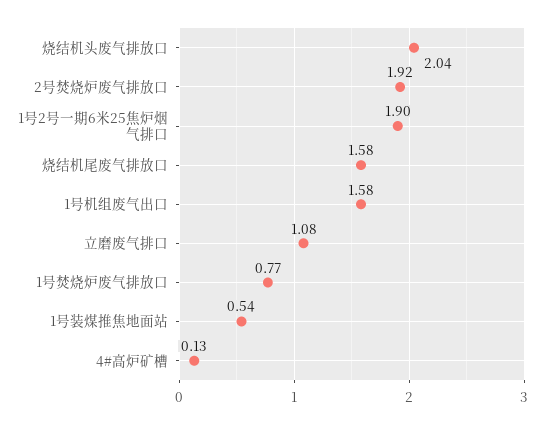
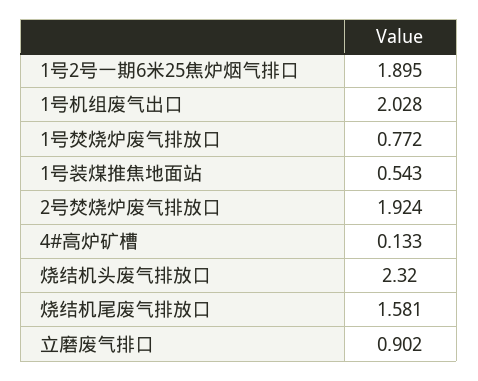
  {
-   "烧结机头废气排放口": 2.04,
+   "烧结机头废气排放口": 2.32,
    "2号焚烧炉废气排放口": 1.924,
    "1号2号一期6米25焦炉烟气排口": 1.895,
    "烧结机尾废气排放口": 1.581,
-   "1号机组废气出口": 1.58,
+   "1号机组废气出口": 2.028,
-   "立磨废气排口": 1.08,
+   "立磨废气排口": 0.902,
    "1号焚烧炉废气排放口": 0.772,
    "1号装煤推焦地面站": 0.543,
    "4#高炉矿槽": 0.133
  }

